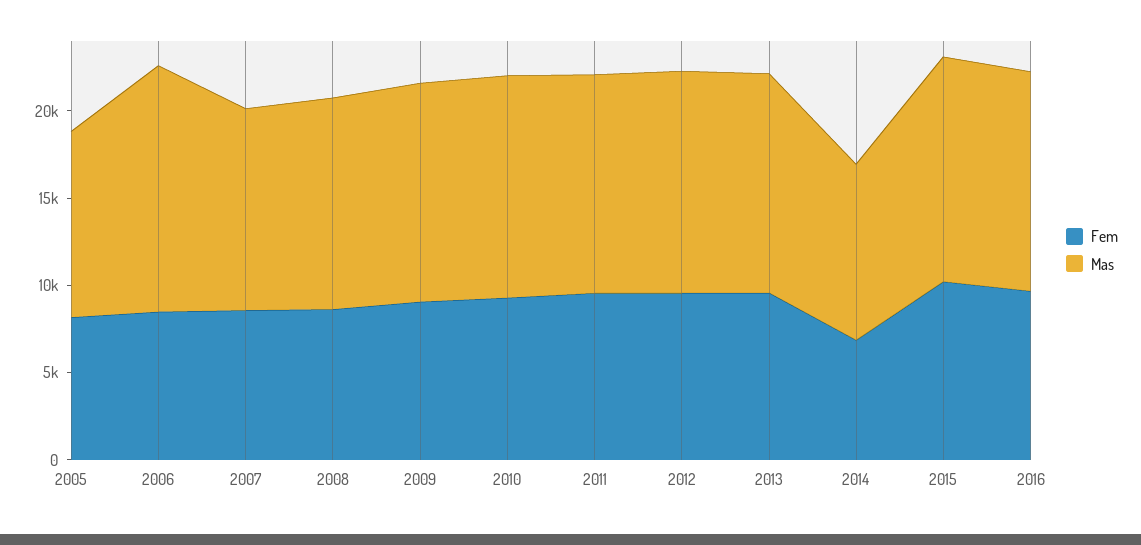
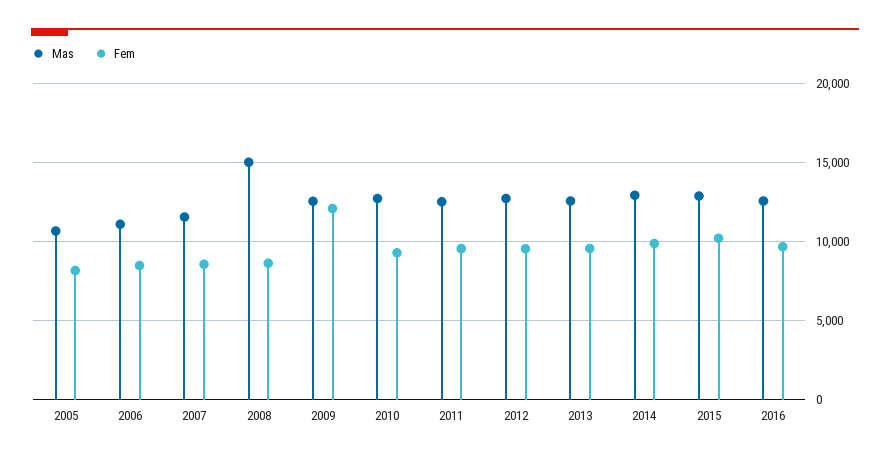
  {
    "Fem": {
      "2005": 8000,
      "2006": 8500,
      "2007": 8500,
      "2008": 8500,
-     "2009": 9000,
+     "2009": 12000,
      "2010": 9500,
      "2011": 9500,
      "2012": 9500,
      "2013": 9500,
-     "2014": 7000,
+     "2014": 10000,
      "2015": 10000,
      "2016": 9500
    },
    "Mas": {
      "2005": 10500,
-     "2006": 14000,
+     "2006": 11000,
      "2007": 11500,
-     "2008": 12000,
+     "2008": 15000,
      "2009": 12500,
      "2010": 12500,
      "2011": 12500,
      "2012": 12500,
      "2013": 12500,
-     "2014": 10000,
+     "2014": 13000,
      "2015": 13000,
      "2016": 12500
    }
  }

